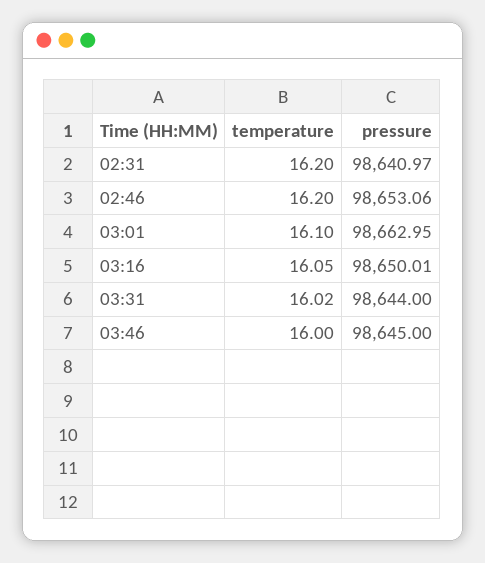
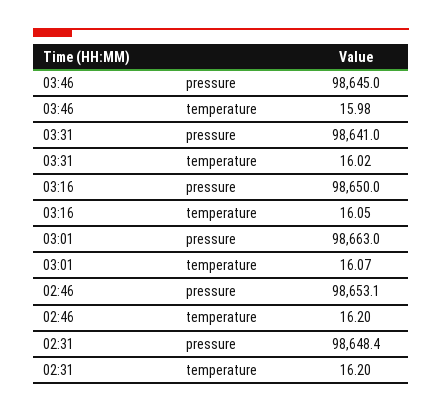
  {
    "temperature": {
      "02:31": 16.2,
      "02:46": 16.2,
-     "03:01": 16.1,
+     "03:01": 16.07,
      "03:16": 16.05,
      "03:31": 16.02,
-     "03:46": 16
+     "03:46": 15.98
    },
    "pressure": {
-     "02:31": 98640.97,
+     "02:31": 98648.4,
      "02:46": 98653.06,
      "03:01": 98662.95,
      "03:16": 98650.01,
-     "03:31": 98644,
+     "03:31": 98641,
      "03:46": 98645
    }
  }

